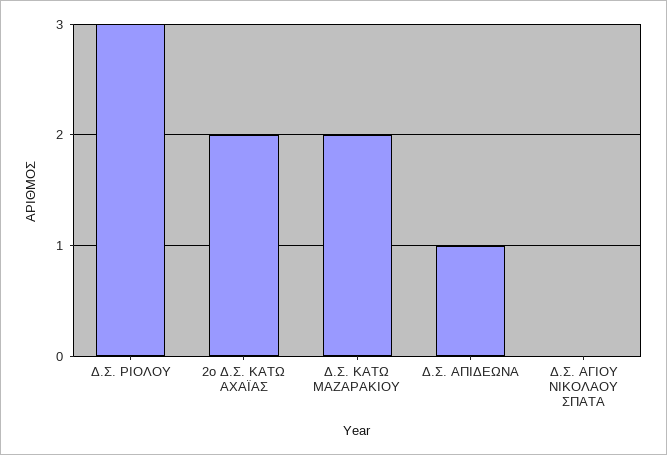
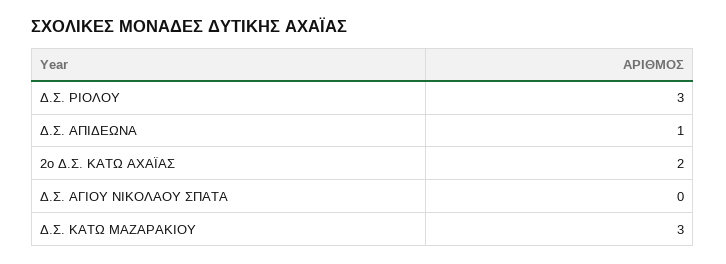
  {
    "Δ.Σ. ΡΙΟΛΟΥ": 3,
    "2ο Δ.Σ. ΚΑΤΩ ΑΧΑΪΑΣ": 2,
-   "Δ.Σ. ΚΑΤΩ ΜΑΖΑΡΑΚΙΟΥ": 2,
+   "Δ.Σ. ΚΑΤΩ ΜΑΖΑΡΑΚΙΟΥ": 3,
    "Δ.Σ. ΑΠΙΔΕΩΝΑ": 1,
    "Δ.Σ. ΑΓΙΟΥ ΝΙΚΟΛΑΟΥ ΣΠΑΤΑ": 0
  }

